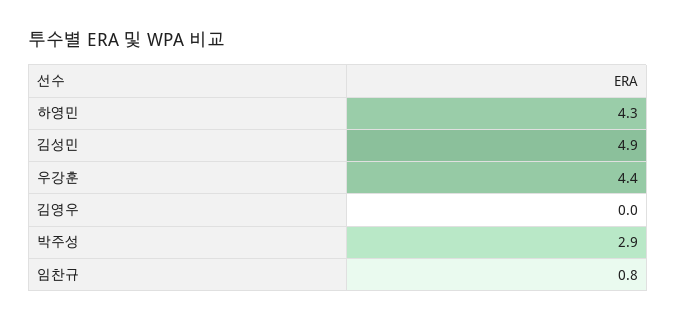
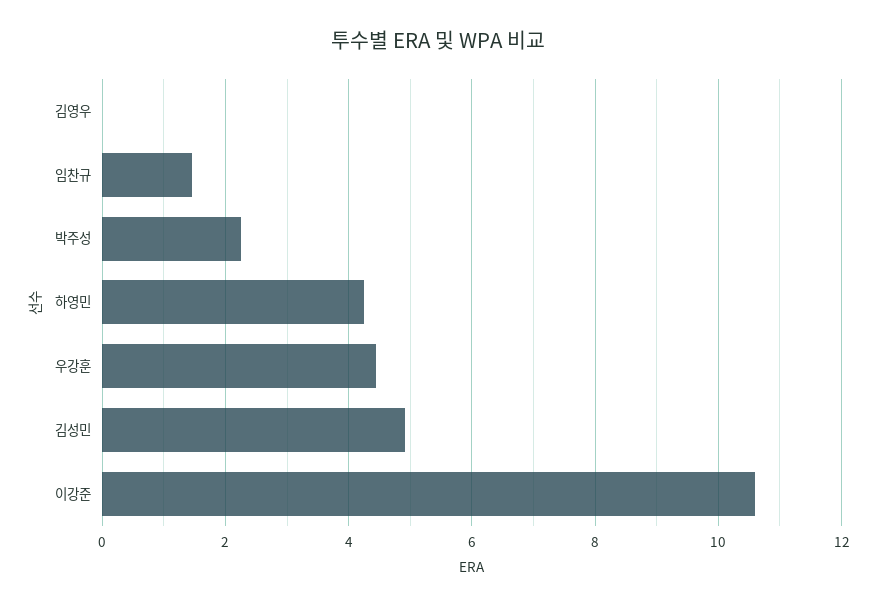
  {
    "하영민": 4.3,
    "김성민": 4.9,
    "우강훈": 4.4,
    "김영우": 0,
-   "박주성": 2.9,
+   "박주성": 2.2,
-   "임찬규": 0.8
+   "임찬규": 1.4,
+   "이강준": 10.6
  }

